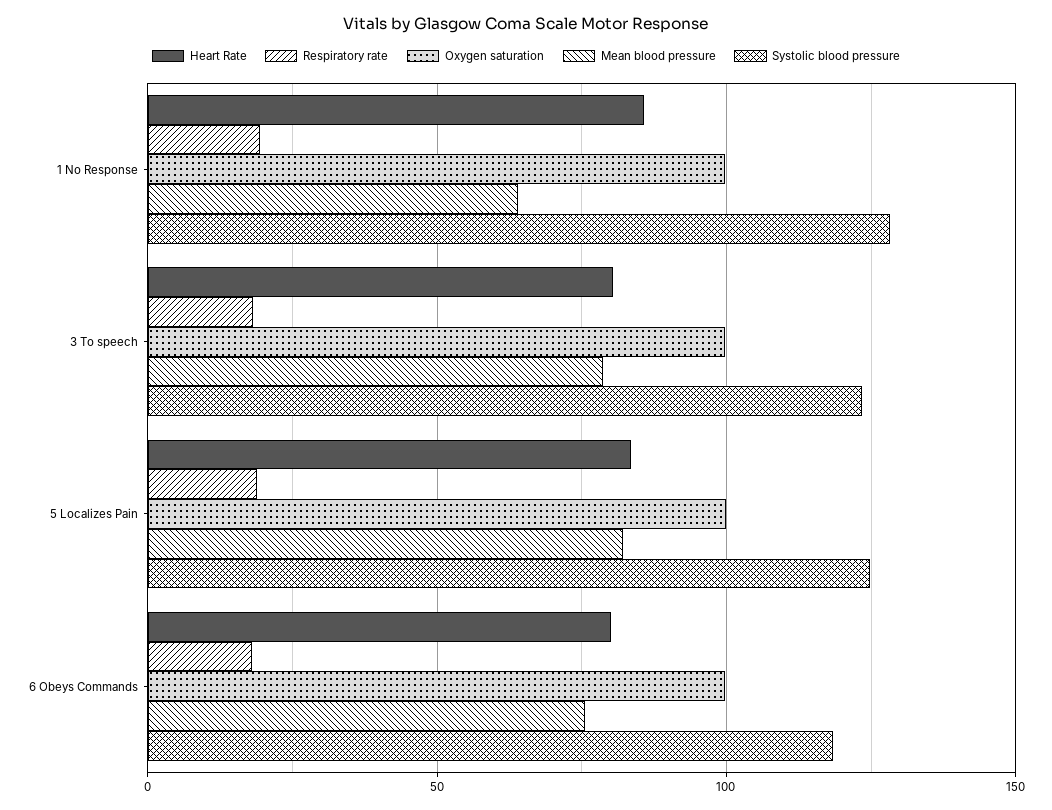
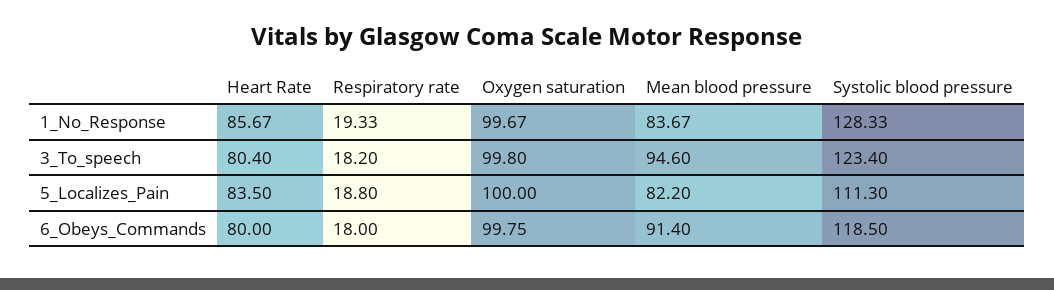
  {
    "Heart Rate": {
      "1 No Response": 85.67,
      "3 To speech": 80.4,
      "5 Localizes Pain": 83.5,
      "6 Obeys Commands": 80
    },
    "Respiratory rate": {
      "1 No Response": 19.33,
      "3 To speech": 18.2,
      "5 Localizes Pain": 18.8,
      "6 Obeys Commands": 18
    },
    "Oxygen saturation": {
      "1 No Response": 99.67,
      "3 To speech": 99.8,
      "5 Localizes Pain": 100,
      "6 Obeys Commands": 99.75
    },
    "Mean blood pressure": {
-     "1 No Response": 65,
+     "1 No Response": 83.67,
-     "3 To speech": 80,
+     "3 To speech": 94.6,
      "5 Localizes Pain": 82.2,
-     "6 Obeys Commands": 75
+     "6 Obeys Commands": 91.4
    },
    "Systolic blood pressure": {
      "1 No Response": 128.33,
      "3 To speech": 123.4,
-     "5 Localizes Pain": 125,
+     "5 Localizes Pain": 111.3,
      "6 Obeys Commands": 118.5
    }
  }

